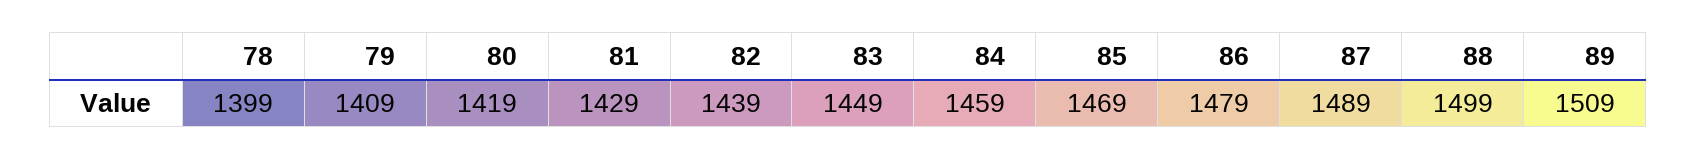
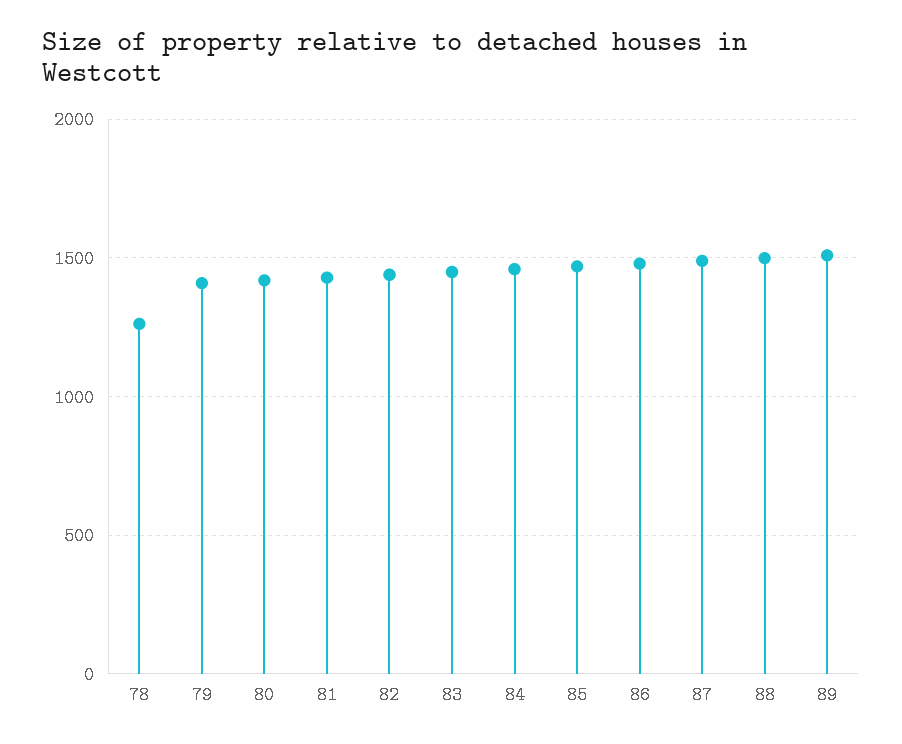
  {
-   "78": 1399,
+   "78": 1250,
    "79": 1409,
    "80": 1419,
    "81": 1429,
    "82": 1439,
    "83": 1449,
    "84": 1459,
    "85": 1469,
    "86": 1479,
    "87": 1489,
    "88": 1499,
    "89": 1509
  }

